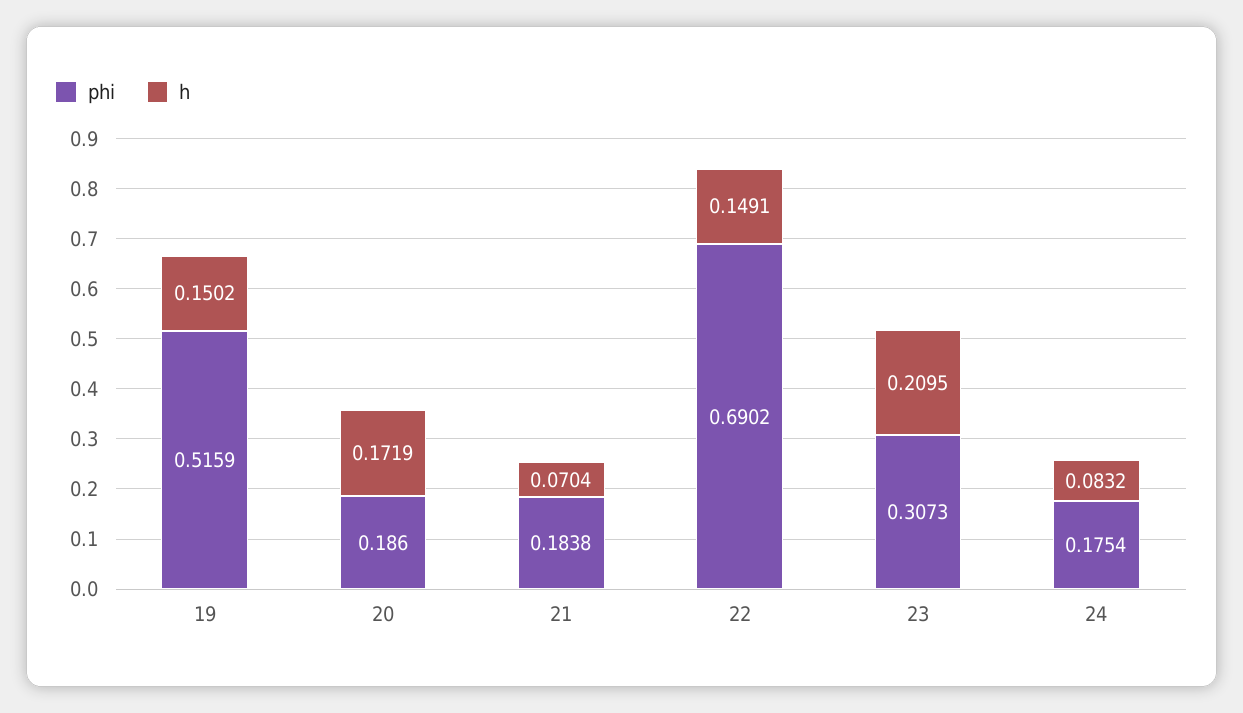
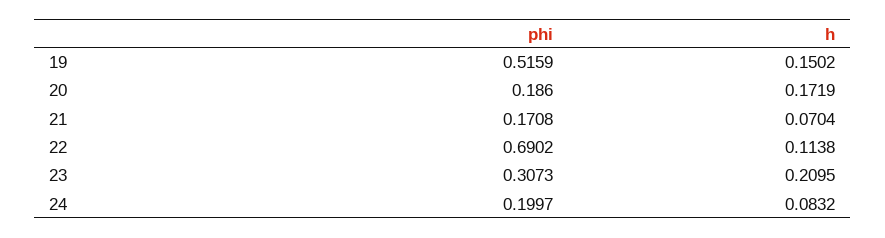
  {
    "phi": {
      "19": 0.5159,
      "20": 0.186,
-     "21": 0.1838,
+     "21": 0.1708,
      "22": 0.6902,
      "23": 0.3073,
-     "24": 0.1754
+     "24": 0.1997
    },
    "h": {
      "19": 0.1502,
      "20": 0.1719,
      "21": 0.0704,
-     "22": 0.1491,
+     "22": 0.1138,
      "23": 0.2095,
      "24": 0.0832
    }
  }

